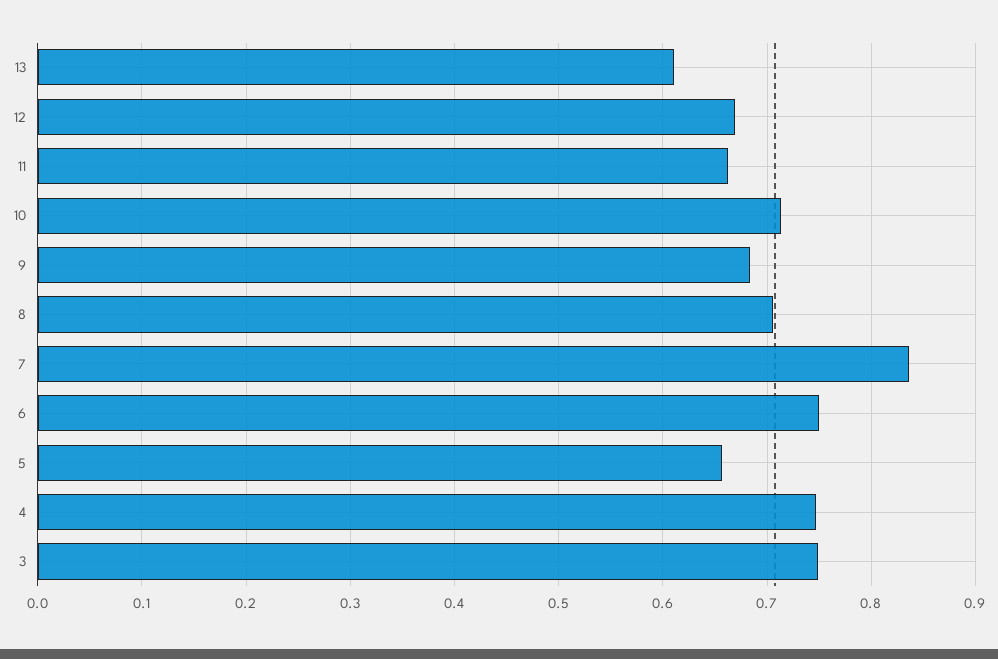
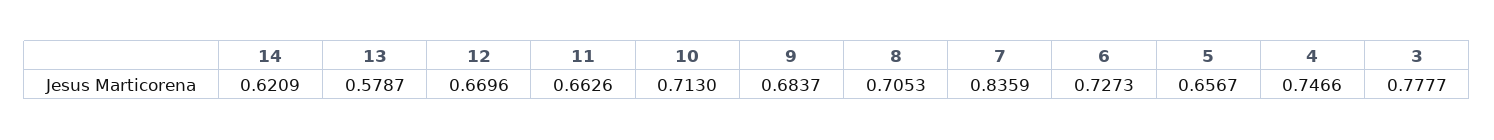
  {
-   "13": 0.61,
+   "13": 0.5787,
    "12": 0.6696,
    "11": 0.6626,
    "10": 0.713,
    "9": 0.6837,
    "8": 0.7053,
    "7": 0.8359,
-   "6": 0.75,
+   "6": 0.7273,
    "5": 0.6567,
    "4": 0.7466,
-   "3": 0.75
+   "3": 0.7777,
+   "14": 0.6209
  }

